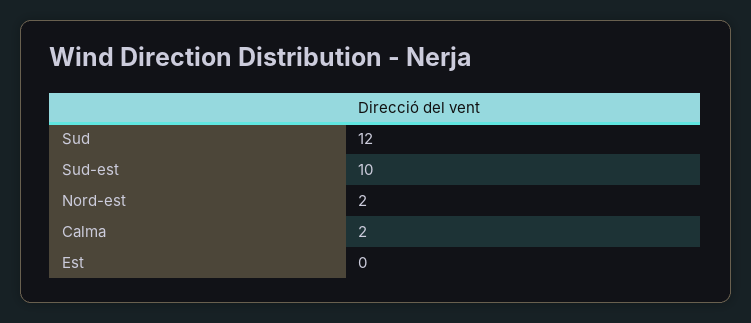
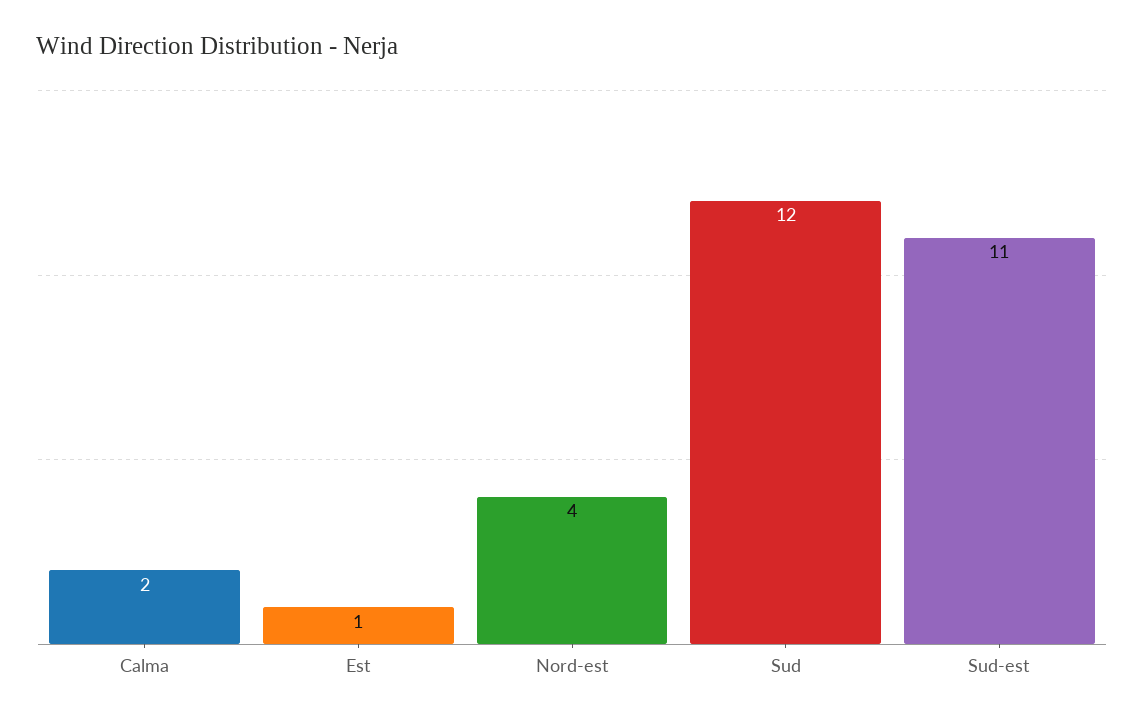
  {
    "Sud": 12,
-   "Sud-est": 10,
+   "Sud-est": 11,
-   "Nord-est": 2,
+   "Nord-est": 4,
    "Calma": 2,
-   "Est": 0
+   "Est": 1
  }

